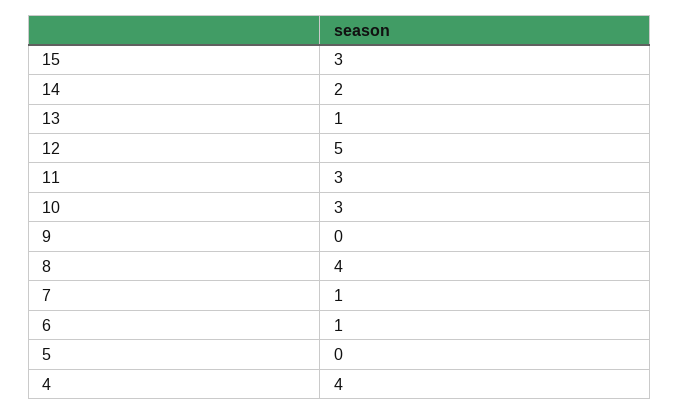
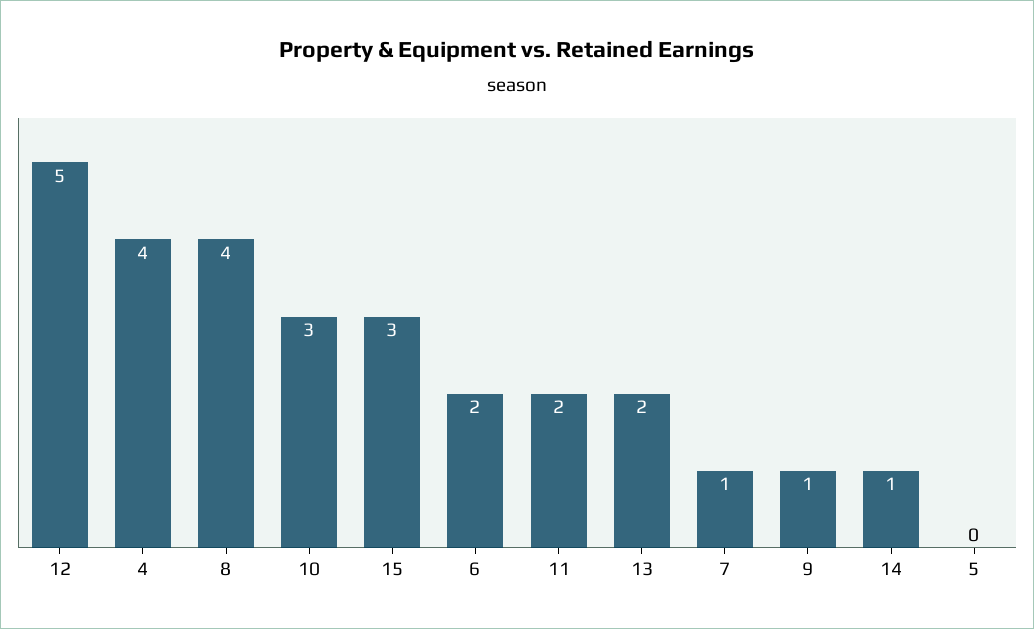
  {
    "15": 3,
-   "14": 2,
+   "14": 1,
-   "13": 1,
+   "13": 2,
    "12": 5,
-   "11": 3,
+   "11": 2,
    "10": 3,
-   "9": 0,
+   "9": 1,
    "8": 4,
    "7": 1,
-   "6": 1,
+   "6": 2,
    "5": 0,
    "4": 4
  }

